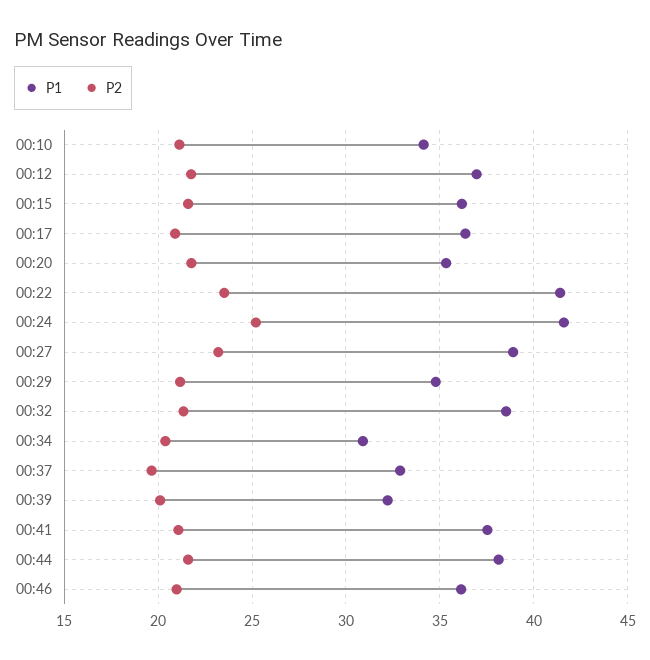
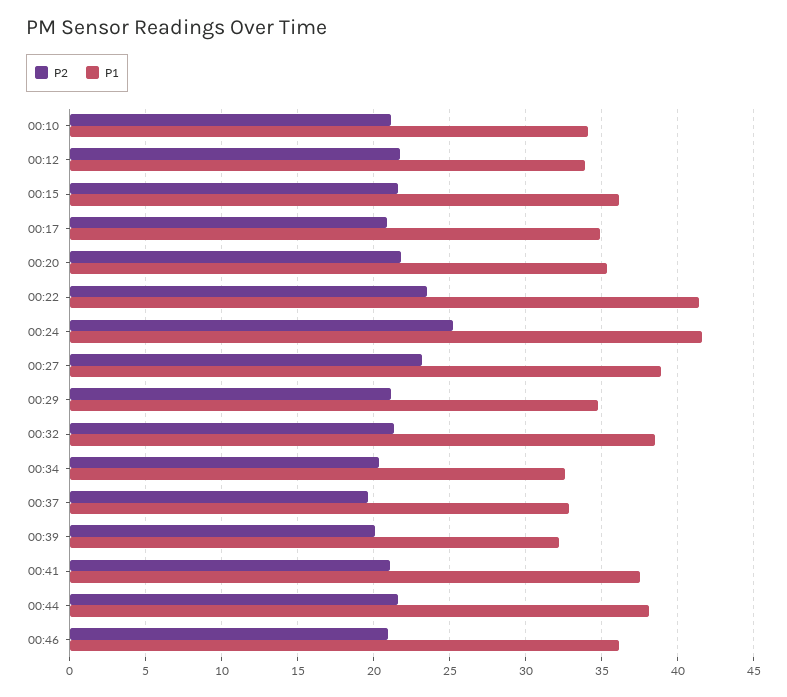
  {
    "P1": {
      "00:10": 34,
-     "00:12": 37,
+     "00:12": 34,
      "00:15": 36,
-     "00:17": 36.5,
+     "00:17": 35,
      "00:20": 35.5,
      "00:22": 41.5,
      "00:24": 41.5,
      "00:27": 39,
      "00:29": 35,
      "00:32": 38.5,
-     "00:34": 31,
+     "00:34": 32.5,
      "00:37": 33,
      "00:39": 32,
      "00:41": 37.5,
      "00:44": 38,
      "00:46": 36
    },
    "P2": {
      "00:10": 21,
      "00:12": 22,
      "00:15": 21.5,
      "00:17": 21,
      "00:20": 22,
      "00:22": 23.5,
      "00:24": 25,
      "00:27": 23,
      "00:29": 21,
      "00:32": 21.5,
      "00:34": 20.5,
      "00:37": 19.5,
      "00:39": 20,
      "00:41": 21,
      "00:44": 21.5,
      "00:46": 21
    }
  }

